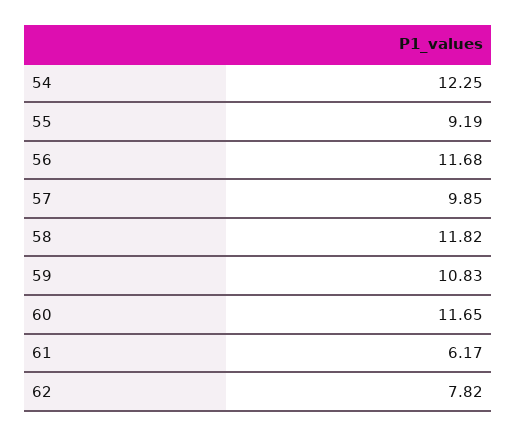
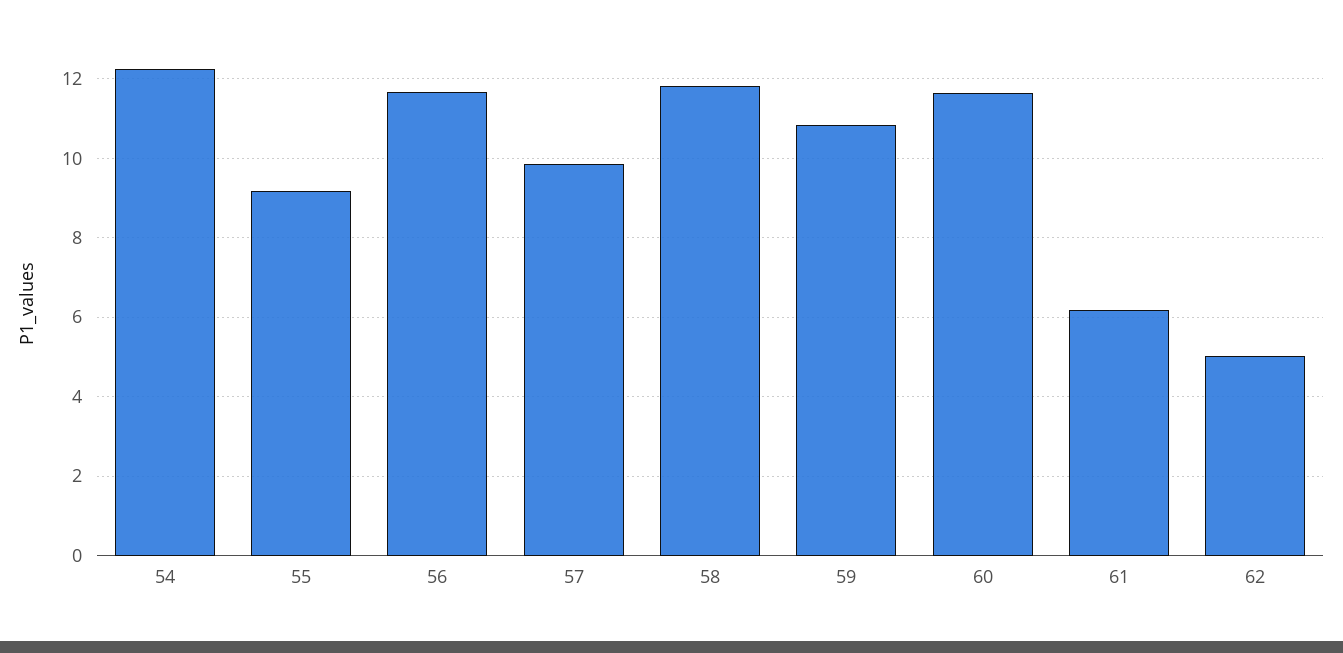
  {
    "54": 12.25,
    "55": 9.19,
    "56": 11.68,
    "57": 9.85,
    "58": 11.82,
    "59": 10.83,
    "60": 11.65,
    "61": 6.17,
-   "62": 7.82
+   "62": 5
  }

